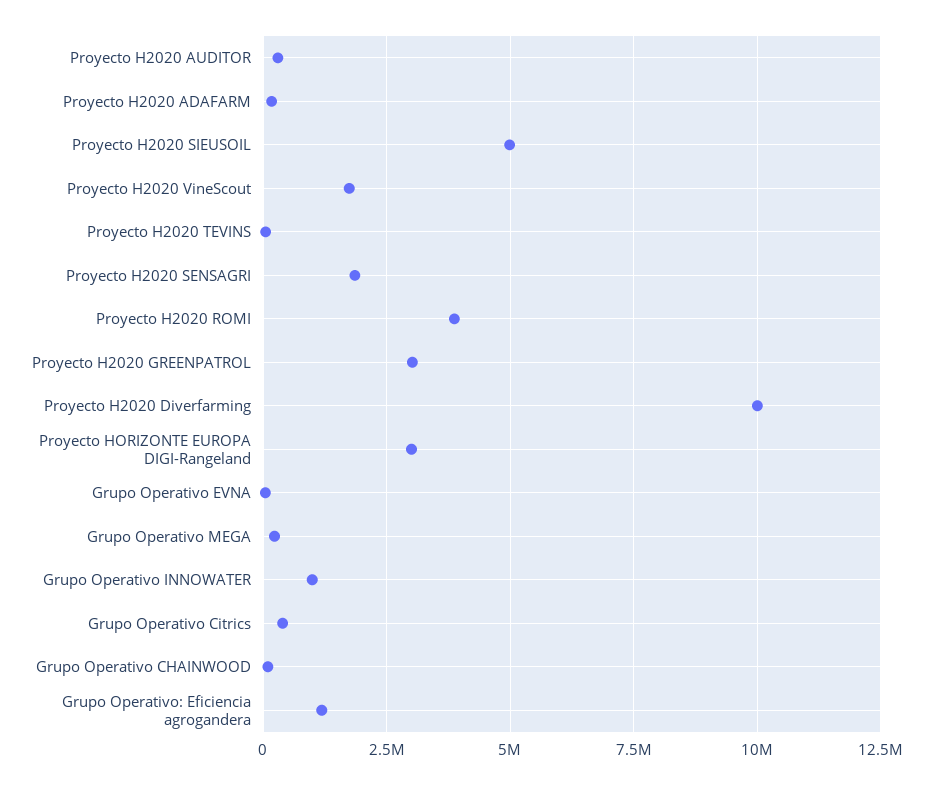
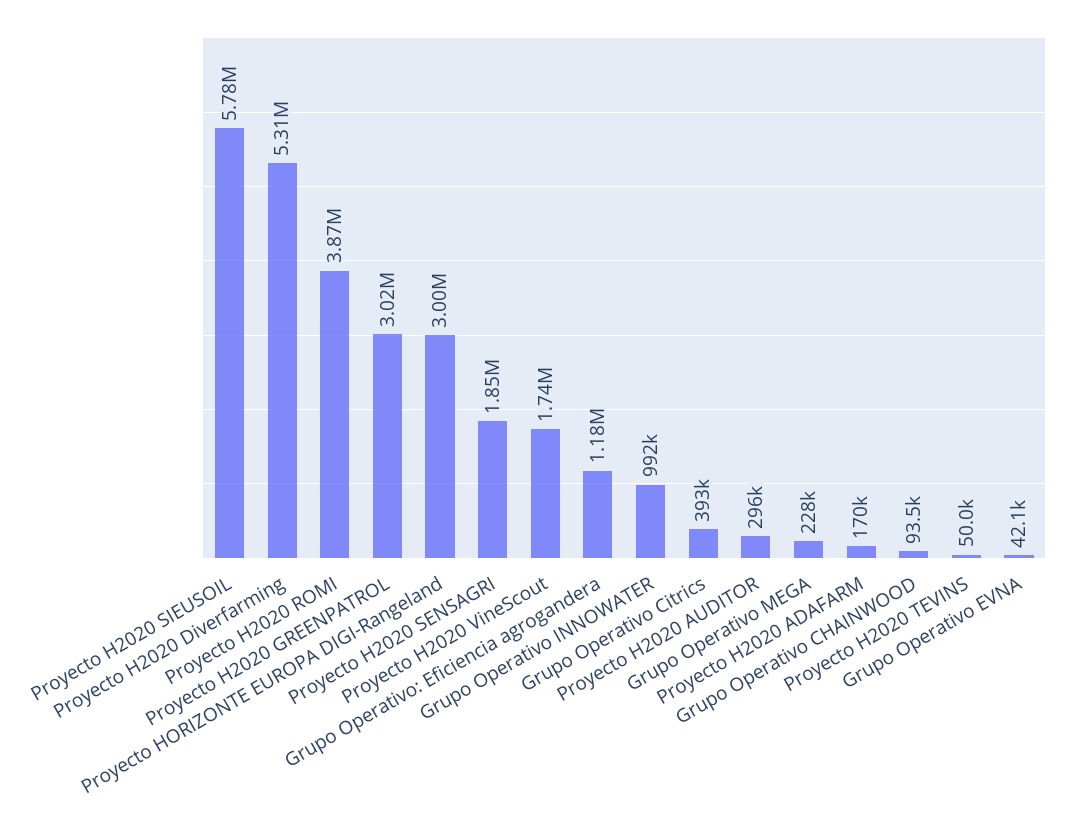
  {
    "Proyecto H2020 AUDITOR": 296000,
    "Proyecto H2020 ADAFARM": 170000,
-   "Proyecto H2020 SIEUSOIL": 5000000,
+   "Proyecto H2020 SIEUSOIL": 5780000,
    "Proyecto H2020 VineScout": 1740000,
    "Proyecto H2020 TEVINS": 50000,
    "Proyecto H2020 SENSAGRI": 1850000,
    "Proyecto H2020 ROMI": 3870000,
    "Proyecto H2020 GREENPATROL": 3020000,
-   "Proyecto H2020 Diverfarming": 10000000,
+   "Proyecto H2020 Diverfarming": 5310000,
    "Proyecto HORIZONTE EUROPA DIGI-Rangeland": 3000000,
    "Grupo Operativo EVNA": 42100,
    "Grupo Operativo MEGA": 228000,
    "Grupo Operativo INNOWATER": 992000,
    "Grupo Operativo Citrics": 393000,
    "Grupo Operativo CHAINWOOD": 93500,
    "Grupo Operativo: Eficiencia agrogandera": 1180000
  }

